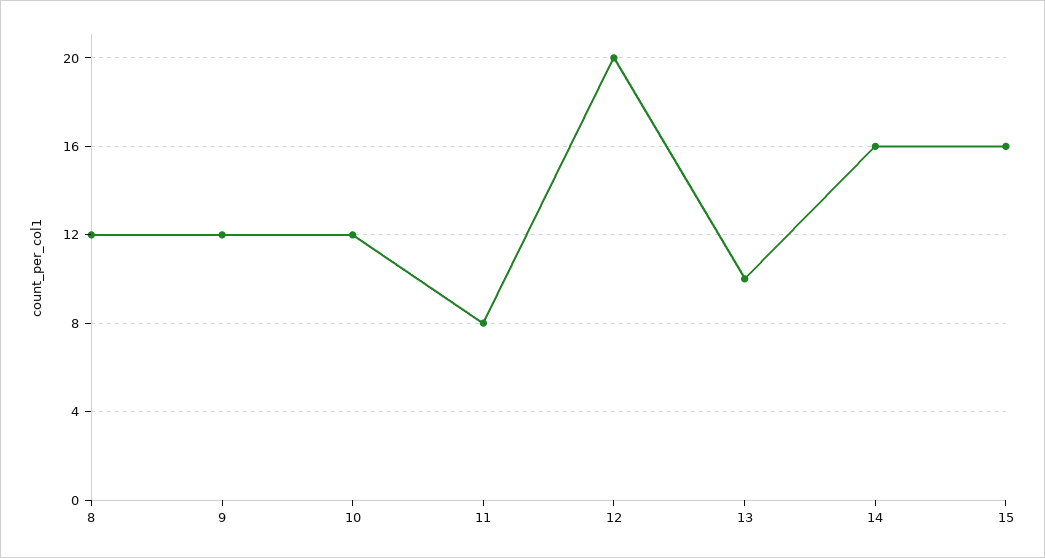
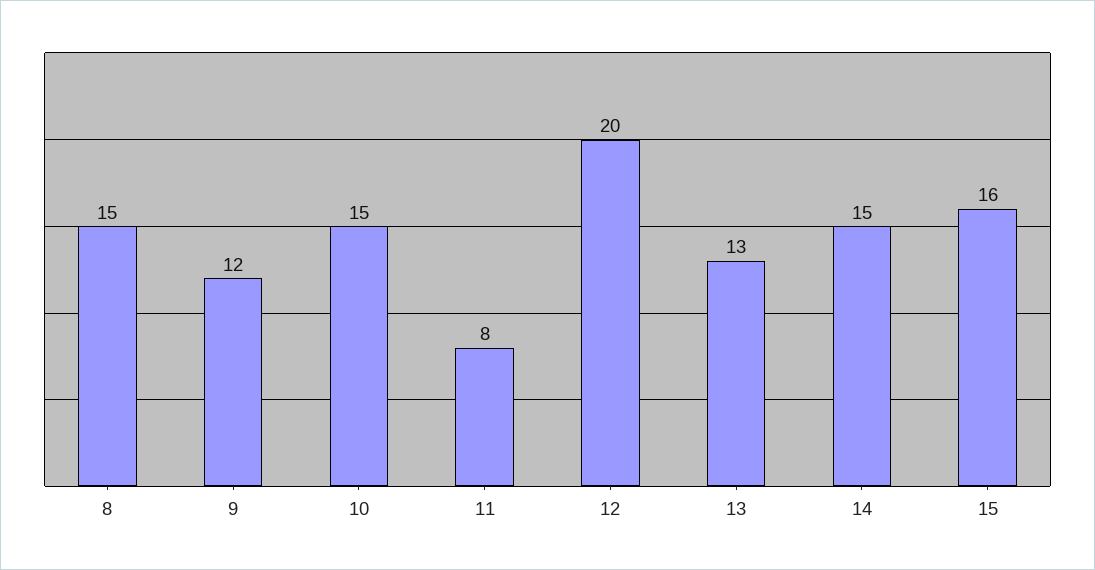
  {
-   "8": 12,
+   "8": 15,
    "9": 12,
-   "10": 12,
+   "10": 15,
    "11": 8,
    "12": 20,
-   "13": 10,
+   "13": 13,
-   "14": 16,
+   "14": 15,
    "15": 16
  }

